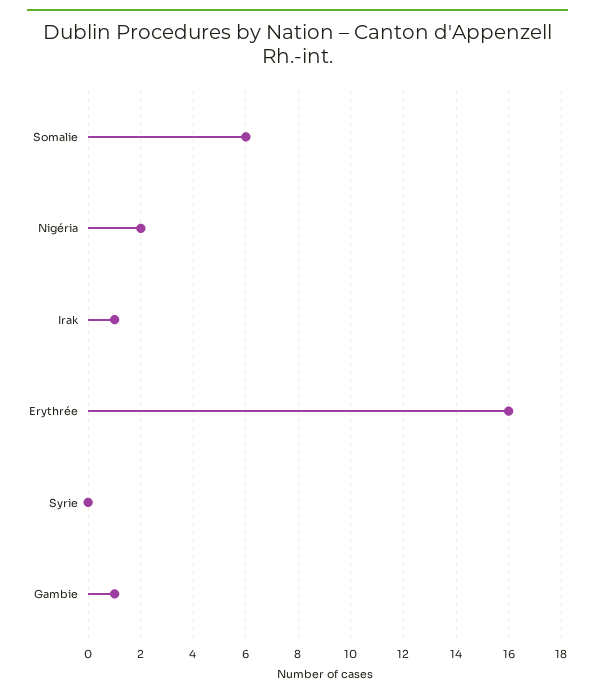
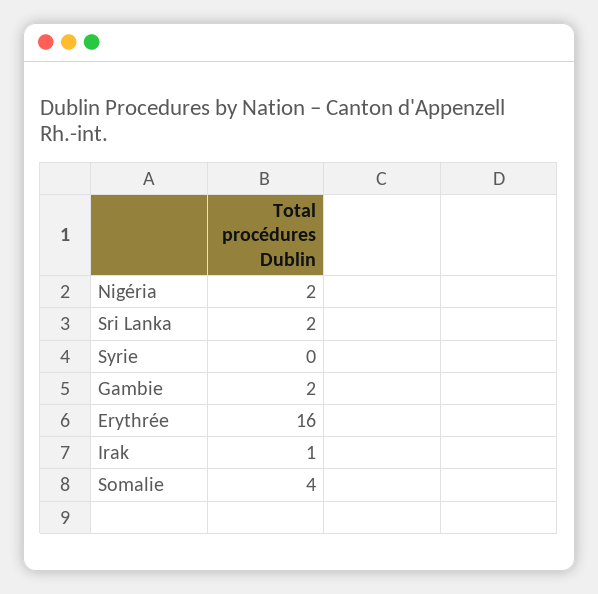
  {
-   "Somalie": 6,
+   "Somalie": 4,
    "Nigéria": 2,
    "Irak": 1,
    "Erythrée": 16,
    "Syrie": 0,
-   "Gambie": 1
+   "Gambie": 2,
+   "Sri Lanka": 2
  }

